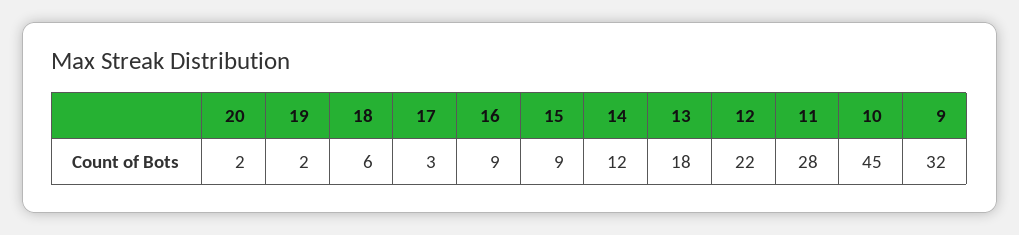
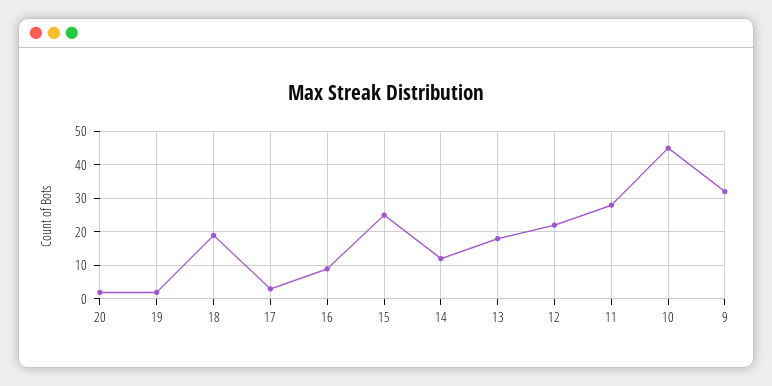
  {
    "20": 2,
    "19": 2,
-   "18": 6,
+   "18": 20,
    "17": 3,
    "16": 9,
-   "15": 9,
+   "15": 25,
    "14": 12,
    "13": 18,
    "12": 22,
    "11": 28,
    "10": 45,
    "9": 32
  }

